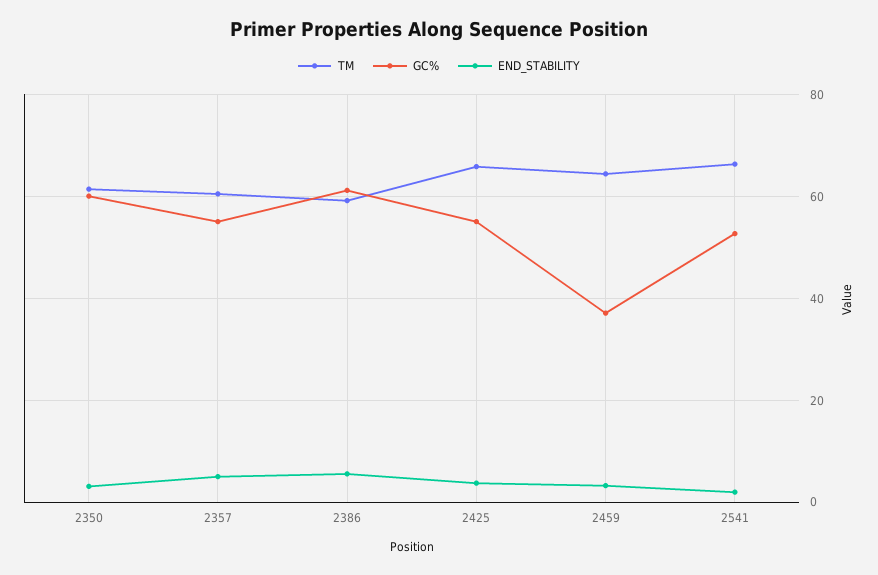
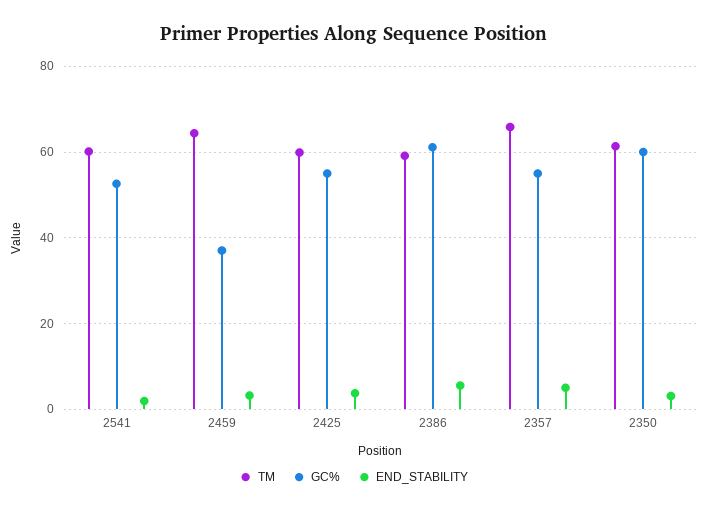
  {
    "TM": {
      "2350": 62,
-     "2357": 60,
+     "2357": 66,
      "2386": 60,
-     "2425": 66,
+     "2425": 60,
      "2459": 64,
-     "2541": 66
+     "2541": 60
    },
    "GC%": {
      "2350": 60,
      "2357": 56,
      "2386": 62,
      "2425": 56,
      "2459": 38,
      "2541": 52
    },
    "END_STABILITY": {
      "2350": 4,
      "2357": 6,
      "2386": 6,
      "2425": 4,
      "2459": 4,
      "2541": 2
    }
  }

